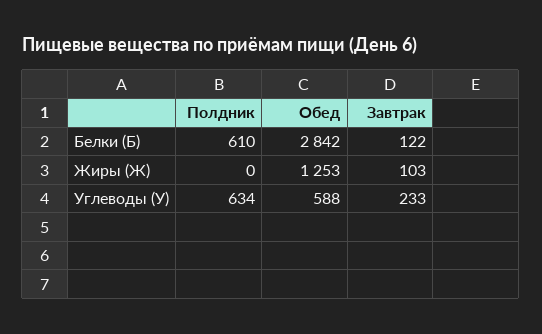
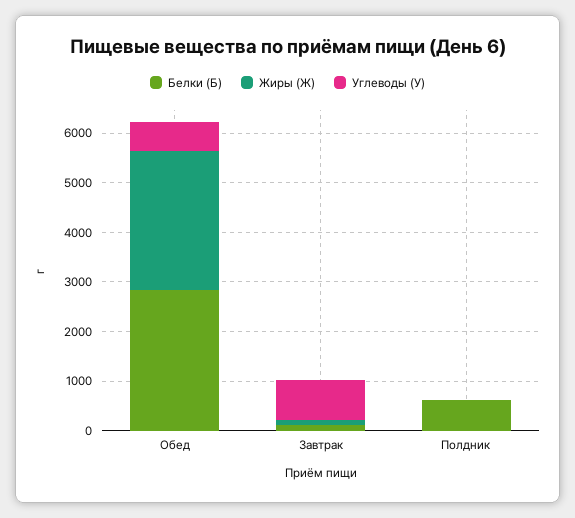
  {
    "Белки (Б)": {
      "Полдник": 610,
      "Обед": 2842,
      "Завтрак": 122
    },
    "Жиры (Ж)": {
      "Полдник": 0,
-     "Обед": 1253,
+     "Обед": 2800,
      "Завтрак": 103
    },
    "Углеводы (У)": {
-     "Полдник": 634,
+     "Полдник": 0,
      "Обед": 588,
-     "Завтрак": 233
+     "Завтрак": 800
    }
  }

